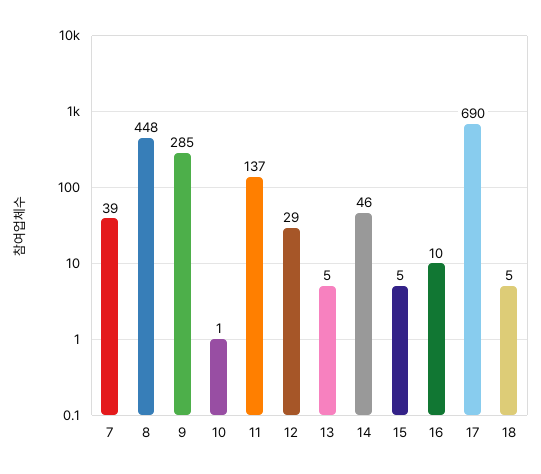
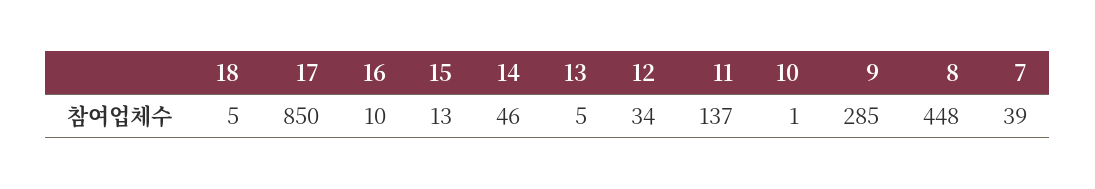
  {
    "7": 39,
    "8": 448,
    "9": 285,
    "10": 1,
    "11": 137,
-   "12": 29,
+   "12": 34,
    "13": 5,
    "14": 46,
-   "15": 5,
+   "15": 13,
    "16": 10,
-   "17": 690,
+   "17": 850,
    "18": 5
  }

